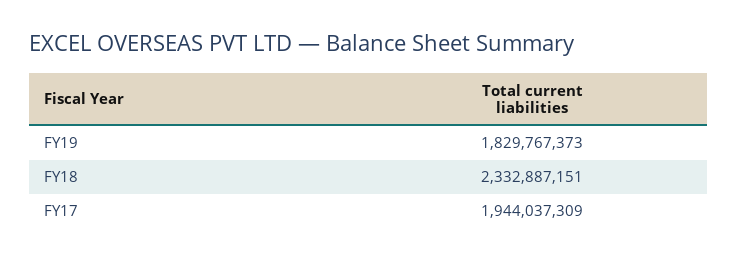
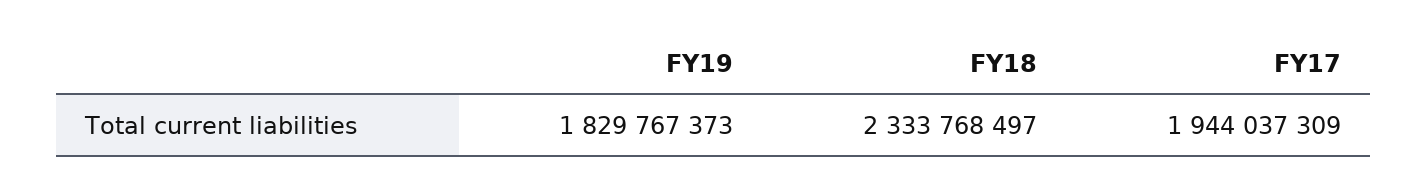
  {
    "FY19": 1829767373,
-   "FY18": 2332887151,
+   "FY18": 2333768497,
    "FY17": 1944037309
  }

